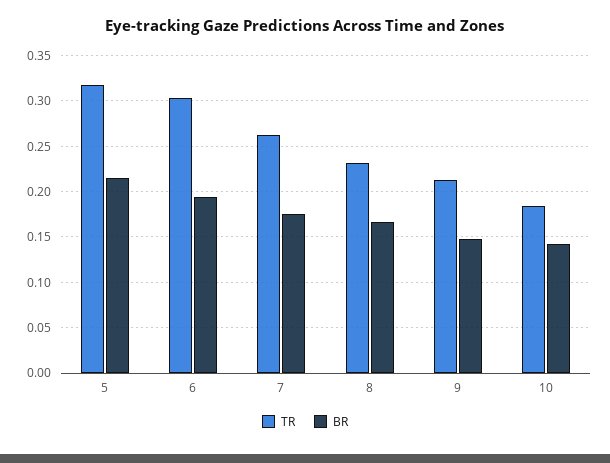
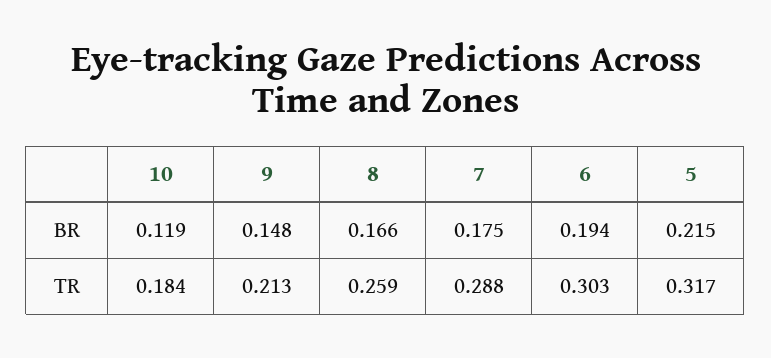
  {
    "TR": {
      "5": 0.317,
      "6": 0.303,
-     "7": 0.26,
+     "7": 0.288,
-     "8": 0.23,
+     "8": 0.259,
      "9": 0.213,
      "10": 0.184
    },
    "BR": {
      "5": 0.215,
      "6": 0.194,
      "7": 0.175,
      "8": 0.166,
      "9": 0.148,
-     "10": 0.14
+     "10": 0.119
    }
  }

